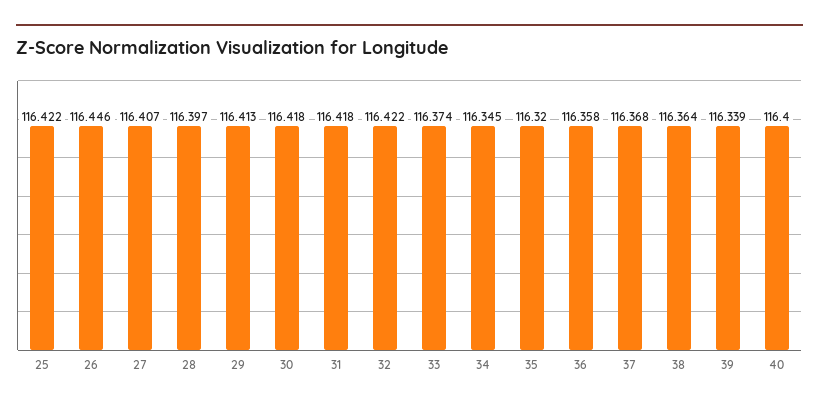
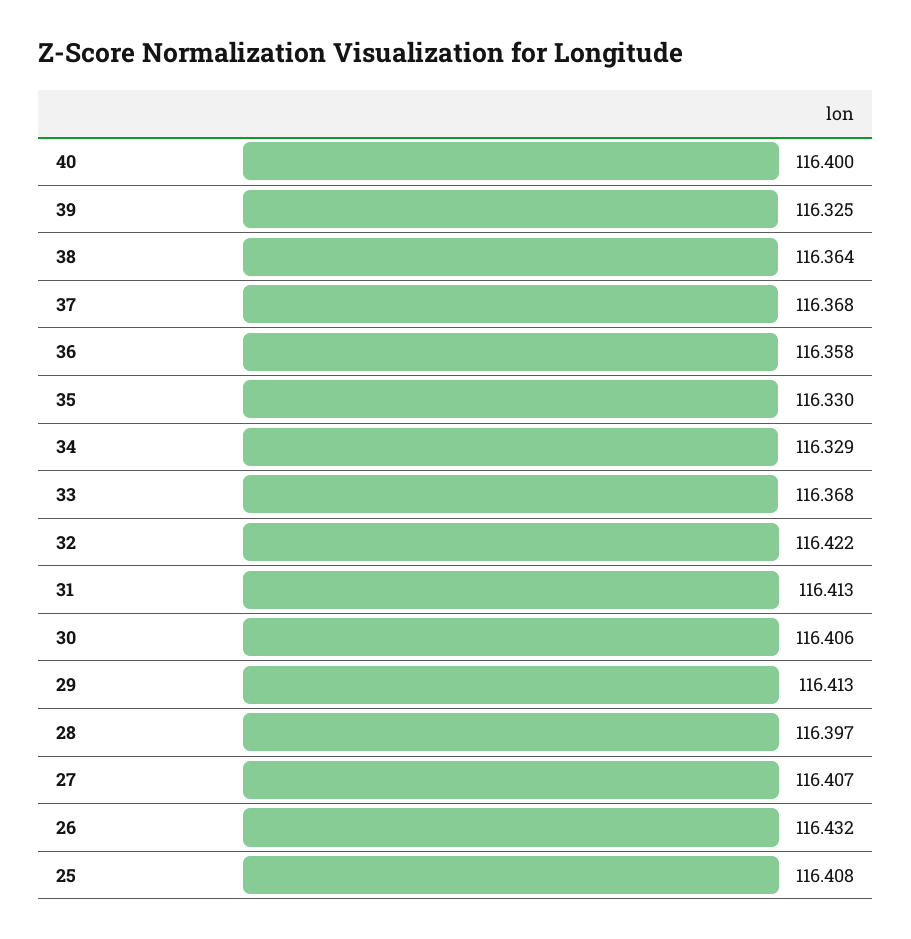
  {
-   "25": 116.422,
+   "25": 116.408,
-   "26": 116.446,
+   "26": 116.432,
    "27": 116.407,
    "28": 116.397,
    "29": 116.413,
-   "30": 116.418,
+   "30": 116.406,
-   "31": 116.418,
+   "31": 116.413,
    "32": 116.422,
-   "33": 116.374,
+   "33": 116.368,
-   "34": 116.345,
+   "34": 116.329,
-   "35": 116.32,
+   "35": 116.33,
    "36": 116.358,
    "37": 116.368,
    "38": 116.364,
-   "39": 116.339,
+   "39": 116.325,
    "40": 116.4
  }

